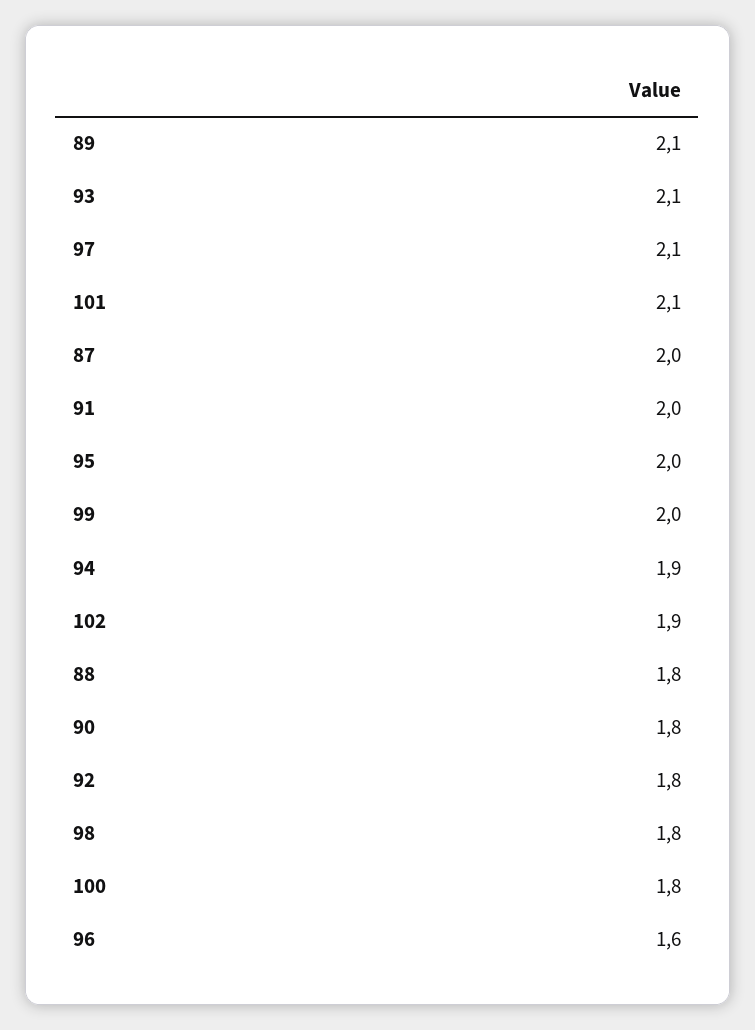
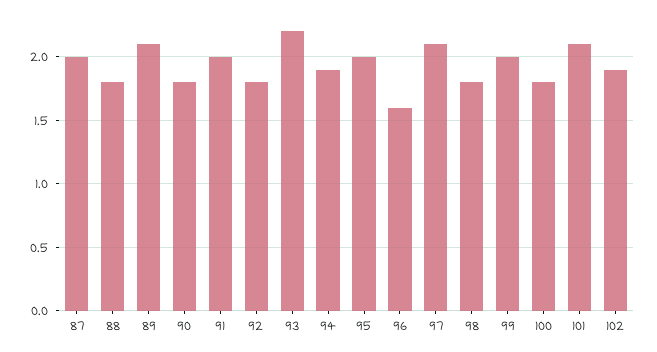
  {
    "89": 2.1,
-   "93": 2.1,
+   "93": 2.2,
    "97": 2.1,
    "101": 2.1,
    "87": 2,
    "91": 2,
    "95": 2,
    "99": 2,
    "94": 1.9,
    "102": 1.9,
    "88": 1.8,
    "90": 1.8,
    "92": 1.8,
    "98": 1.8,
    "100": 1.8,
    "96": 1.6
  }

